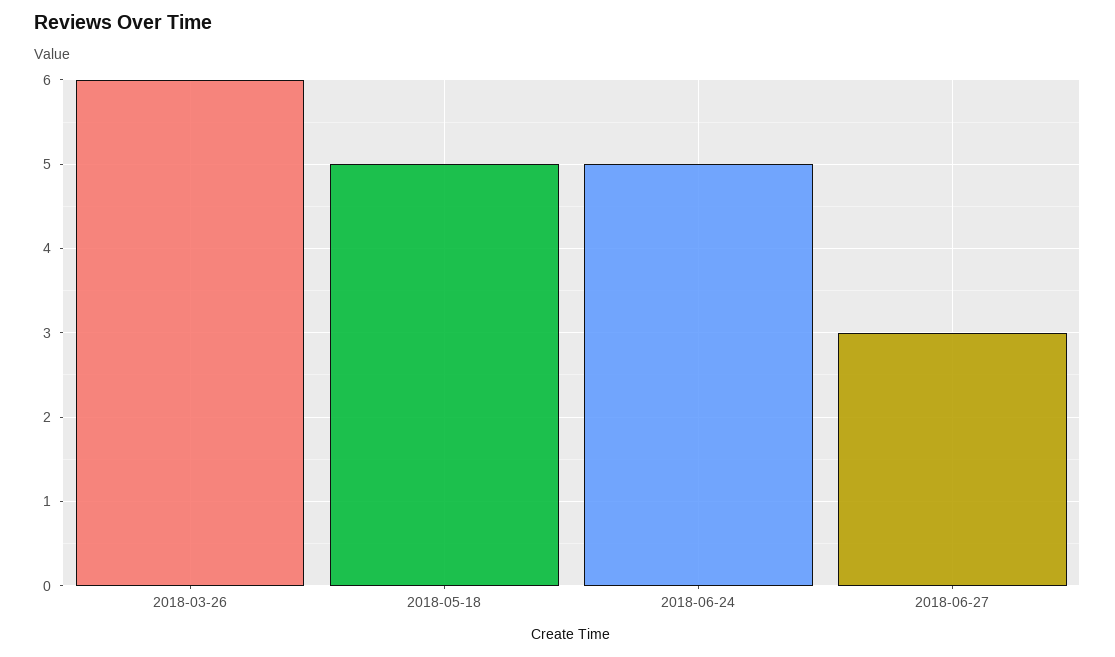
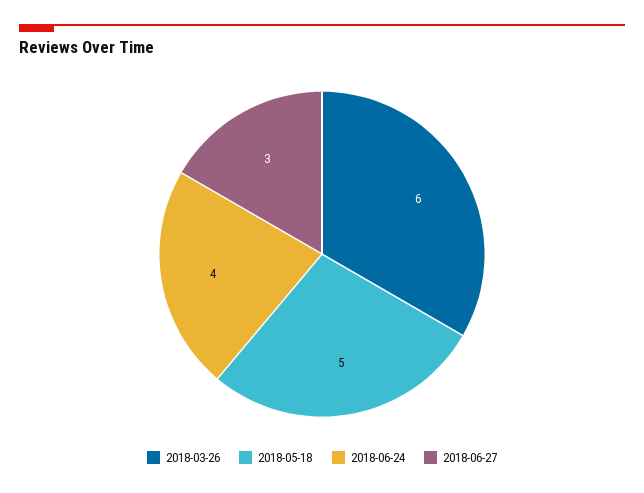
  {
    "2018-03-26": 6,
    "2018-05-18": 5,
-   "2018-06-24": 5,
+   "2018-06-24": 4,
    "2018-06-27": 3
  }

